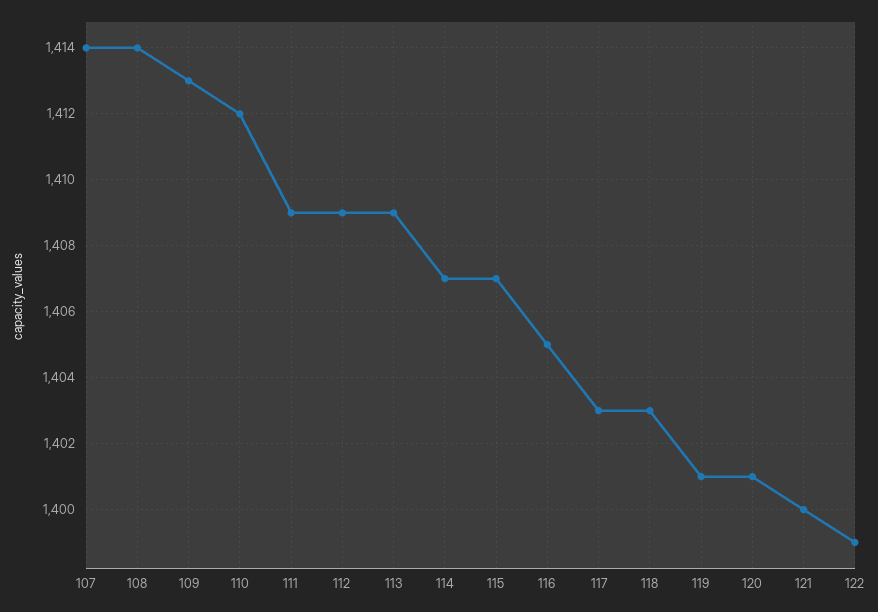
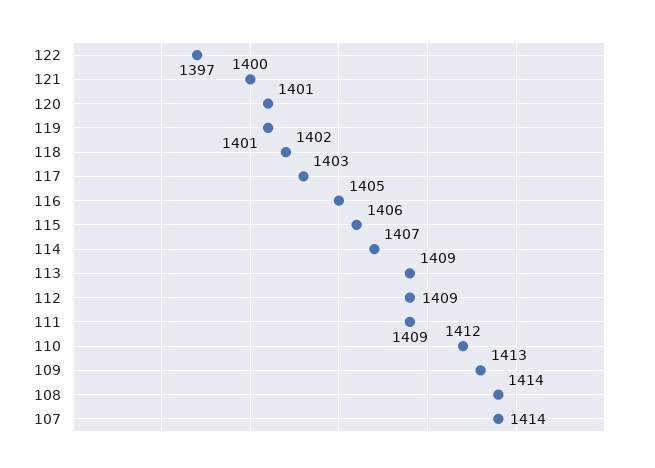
  {
    "107": 1414,
    "108": 1414,
    "109": 1413,
    "110": 1412,
    "111": 1409,
    "112": 1409,
    "113": 1409,
    "114": 1407,
-   "115": 1407,
+   "115": 1406,
    "116": 1405,
    "117": 1403,
-   "118": 1403,
+   "118": 1402,
    "119": 1401,
    "120": 1401,
    "121": 1400,
-   "122": 1399
+   "122": 1397
  }

